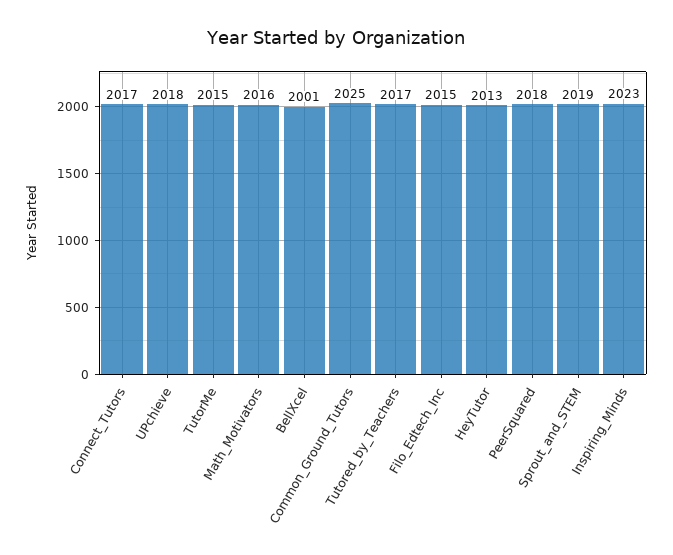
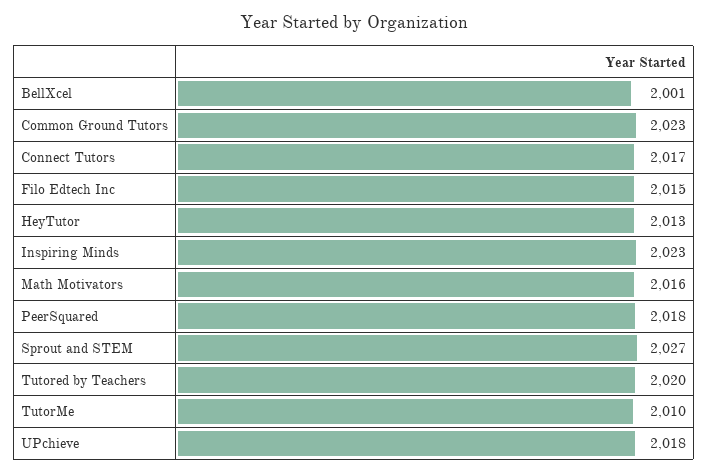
  {
    "Connect_Tutors": 2017,
    "UPchieve": 2018,
-   "TutorMe": 2015,
+   "TutorMe": 2010,
    "Math_Motivators": 2016,
    "BellXcel": 2001,
-   "Common_Ground_Tutors": 2025,
+   "Common_Ground_Tutors": 2023,
-   "Tutored_by_Teachers": 2017,
+   "Tutored_by_Teachers": 2020,
    "Filo_Edtech_Inc": 2015,
    "HeyTutor": 2013,
    "PeerSquared": 2018,
-   "Sprout_and_STEM": 2019,
+   "Sprout_and_STEM": 2027,
    "Inspiring_Minds": 2023
  }

